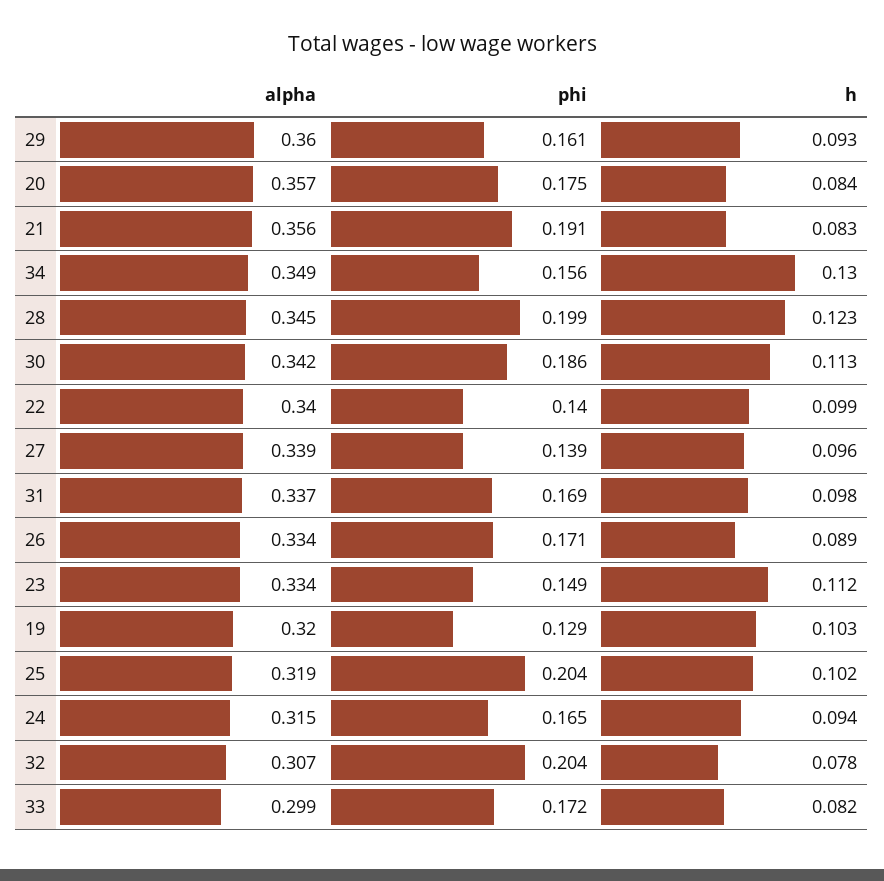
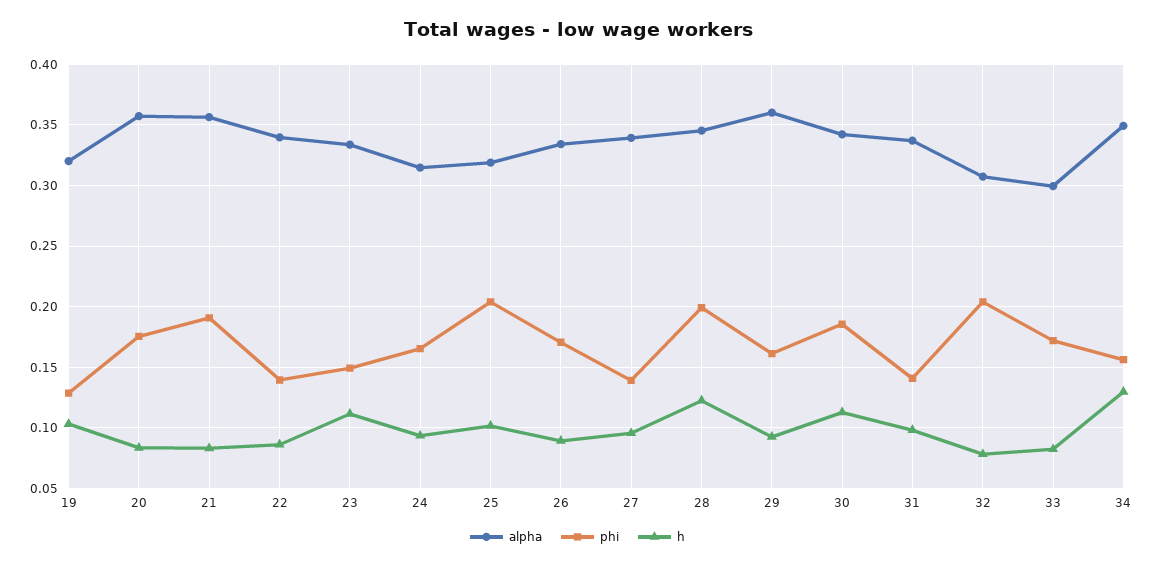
  {
    "alpha": {
      "29": 0.36,
      "20": 0.357,
      "21": 0.356,
      "34": 0.349,
      "28": 0.345,
      "30": 0.342,
      "22": 0.34,
      "27": 0.339,
      "31": 0.337,
      "26": 0.334,
      "23": 0.334,
      "19": 0.32,
      "25": 0.319,
      "24": 0.315,
      "32": 0.307,
      "33": 0.299
    },
    "phi": {
      "29": 0.161,
      "20": 0.175,
      "21": 0.191,
      "34": 0.156,
      "28": 0.199,
      "30": 0.186,
      "22": 0.14,
      "27": 0.139,
-     "31": 0.169,
+     "31": 0.14,
      "26": 0.171,
      "23": 0.149,
      "19": 0.129,
      "25": 0.204,
      "24": 0.165,
      "32": 0.204,
      "33": 0.172
    },
    "h": {
      "29": 0.093,
      "20": 0.084,
      "21": 0.083,
      "34": 0.13,
      "28": 0.123,
      "30": 0.113,
-     "22": 0.099,
+     "22": 0.085,
      "27": 0.096,
      "31": 0.098,
      "26": 0.089,
      "23": 0.112,
      "19": 0.103,
      "25": 0.102,
      "24": 0.094,
      "32": 0.078,
      "33": 0.082
    }
  }

